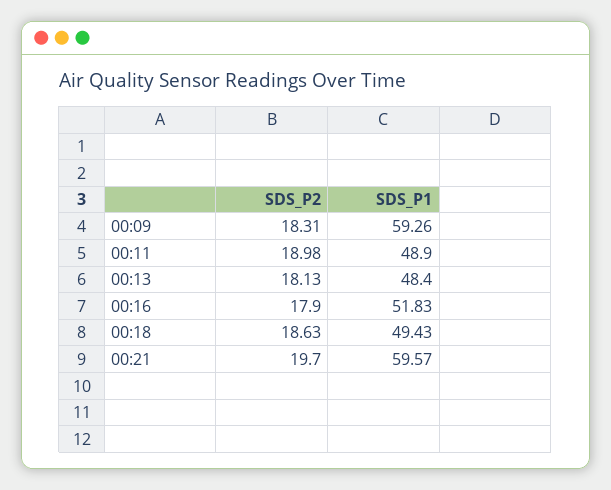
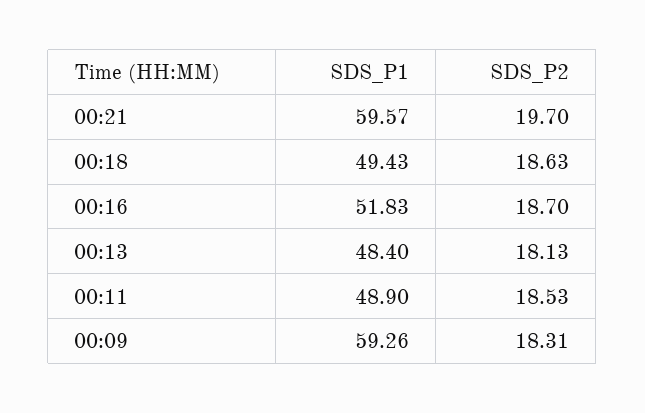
  {
    "SDS_P2": {
      "00:09": 18.31,
-     "00:11": 18.98,
+     "00:11": 18.53,
      "00:13": 18.13,
-     "00:16": 17.9,
+     "00:16": 18.7,
      "00:18": 18.63,
      "00:21": 19.7
    },
    "SDS_P1": {
      "00:09": 59.26,
      "00:11": 48.9,
      "00:13": 48.4,
      "00:16": 51.83,
      "00:18": 49.43,
      "00:21": 59.57
    }
  }

